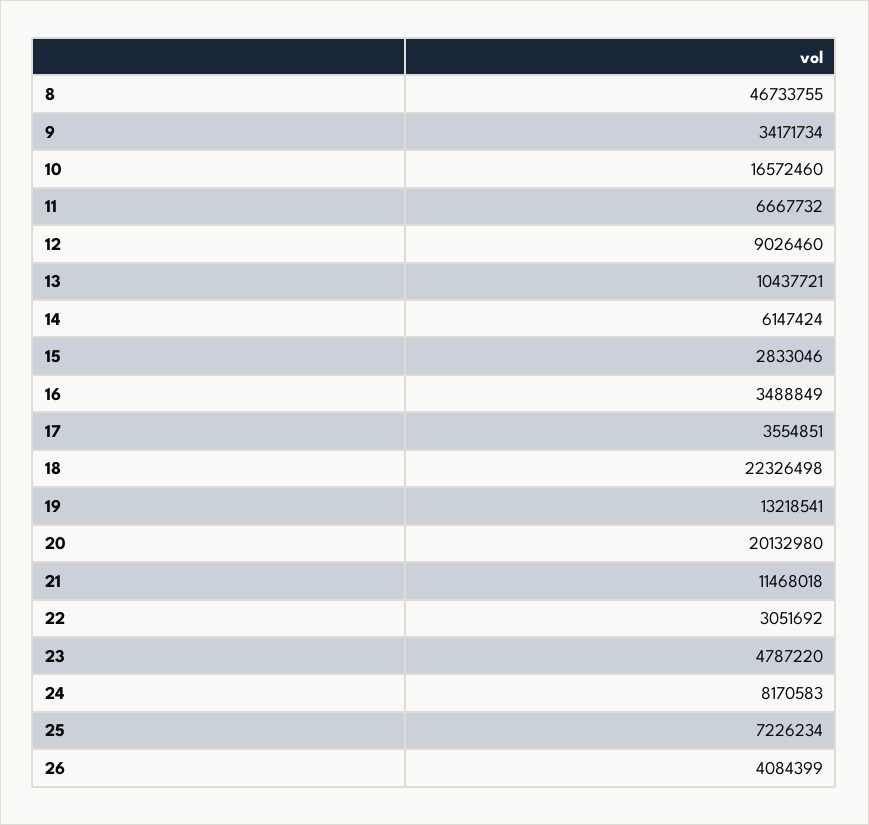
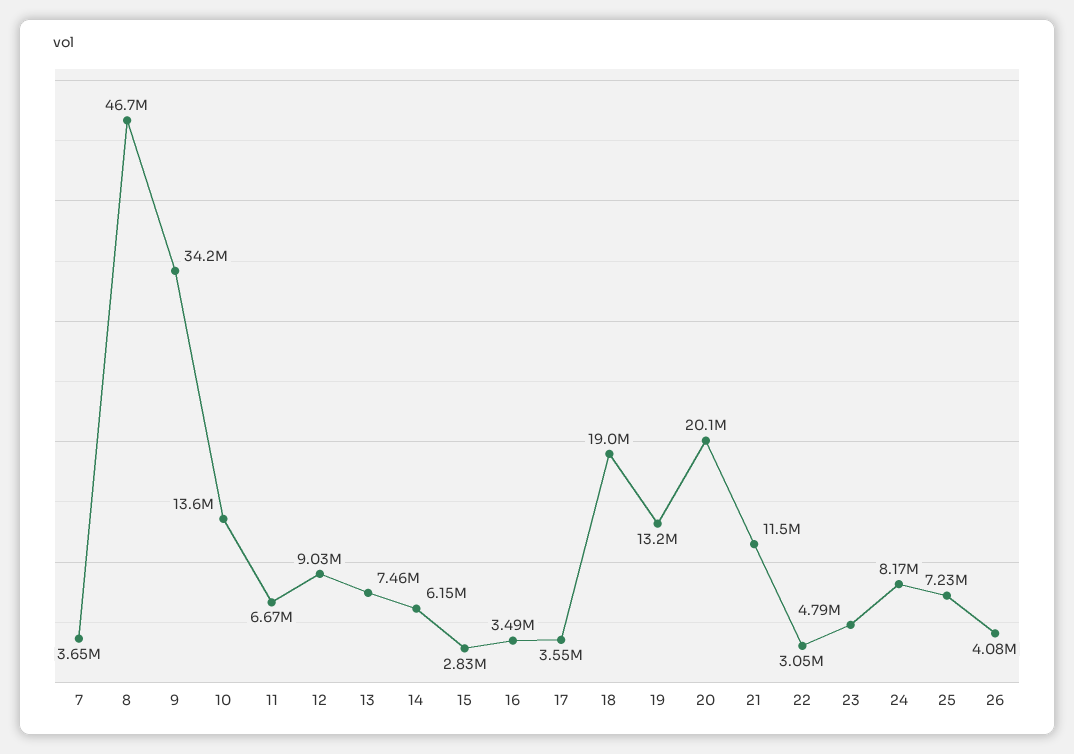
  {
    "8": 46733755,
    "9": 34171734,
-   "10": 16572460,
+   "10": 13600000,
    "11": 6667732,
    "12": 9026460,
-   "13": 10437721,
+   "13": 7460000,
    "14": 6147424,
    "15": 2833046,
    "16": 3488849,
    "17": 3554851,
-   "18": 22326498,
+   "18": 19000000,
    "19": 13218541,
    "20": 20132980,
    "21": 11468018,
    "22": 3051692,
    "23": 4787220,
    "24": 8170583,
    "25": 7226234,
-   "26": 4084399
+   "26": 4084399,
+   "7": 3650000
  }

